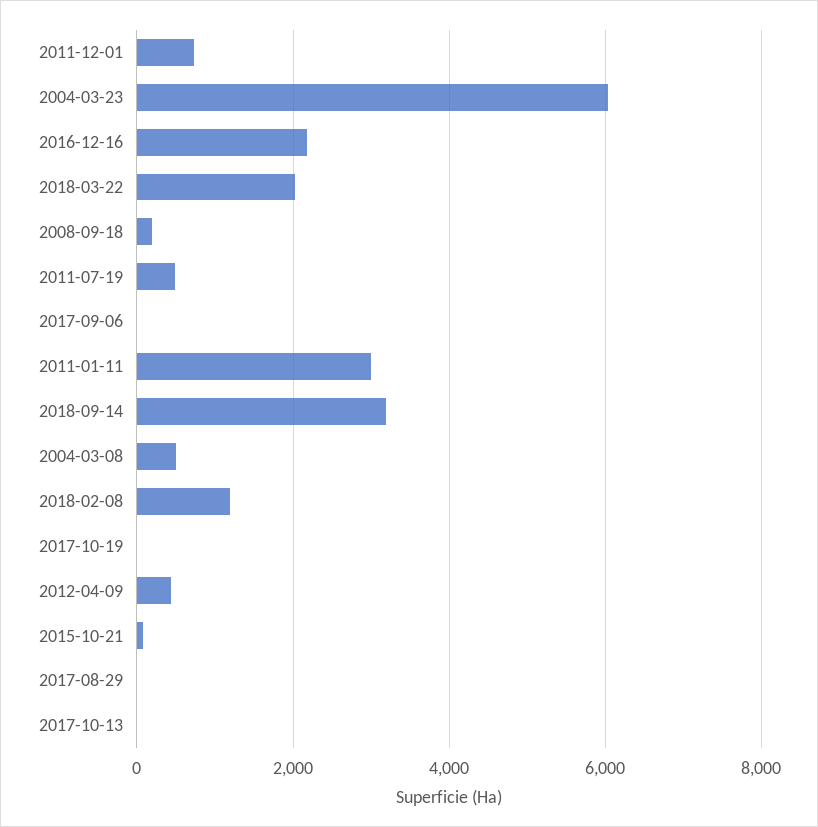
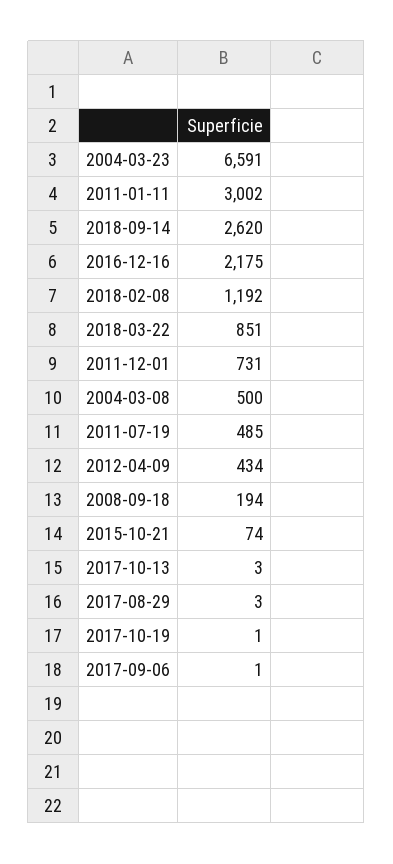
  {
    "2011-12-01": 731,
-   "2004-03-23": 6000,
+   "2004-03-23": 6591,
    "2016-12-16": 2175,
-   "2018-03-22": 2000,
+   "2018-03-22": 851,
    "2008-09-18": 194,
    "2011-07-19": 485,
    "2017-09-06": 1,
    "2011-01-11": 3002,
-   "2018-09-14": 3200,
+   "2018-09-14": 2620,
    "2004-03-08": 500,
    "2018-02-08": 1192,
    "2017-10-19": 1,
    "2012-04-09": 434,
    "2015-10-21": 74,
    "2017-08-29": 3,
    "2017-10-13": 3
  }

